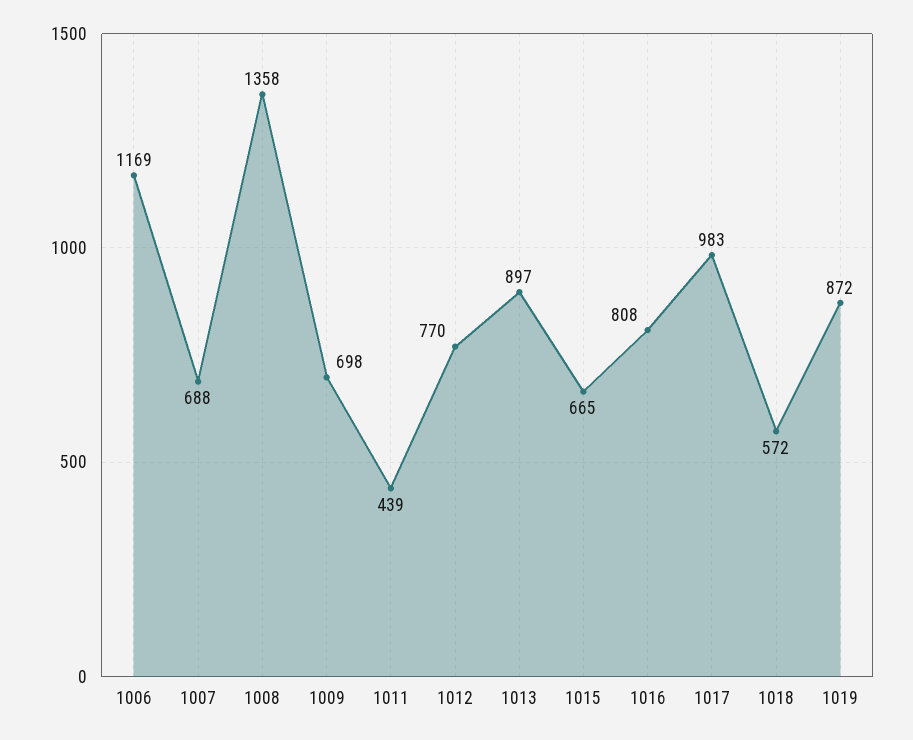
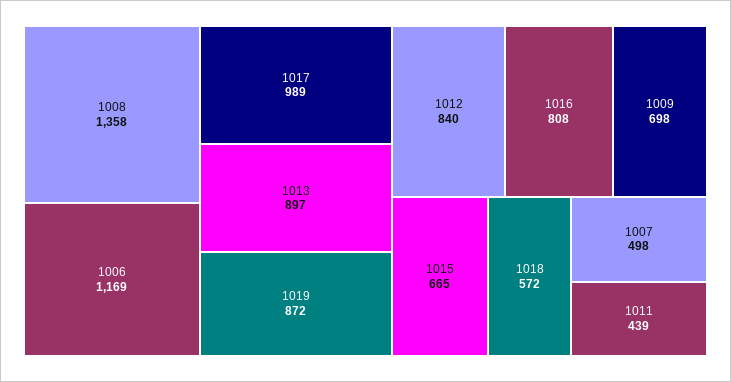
  {
    "1006": 1169,
-   "1007": 688,
+   "1007": 498,
    "1008": 1358,
    "1009": 698,
    "1011": 439,
-   "1012": 770,
+   "1012": 840,
    "1013": 897,
    "1015": 665,
    "1016": 808,
-   "1017": 983,
+   "1017": 989,
    "1018": 572,
    "1019": 872
  }

